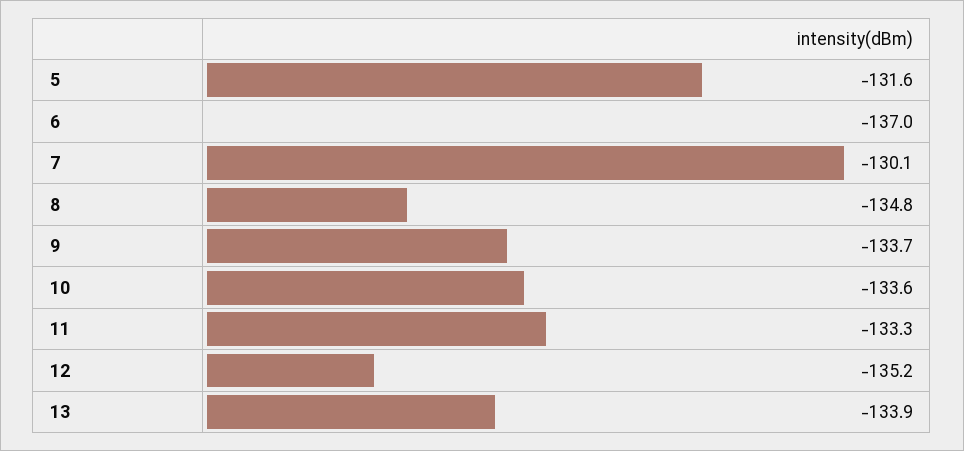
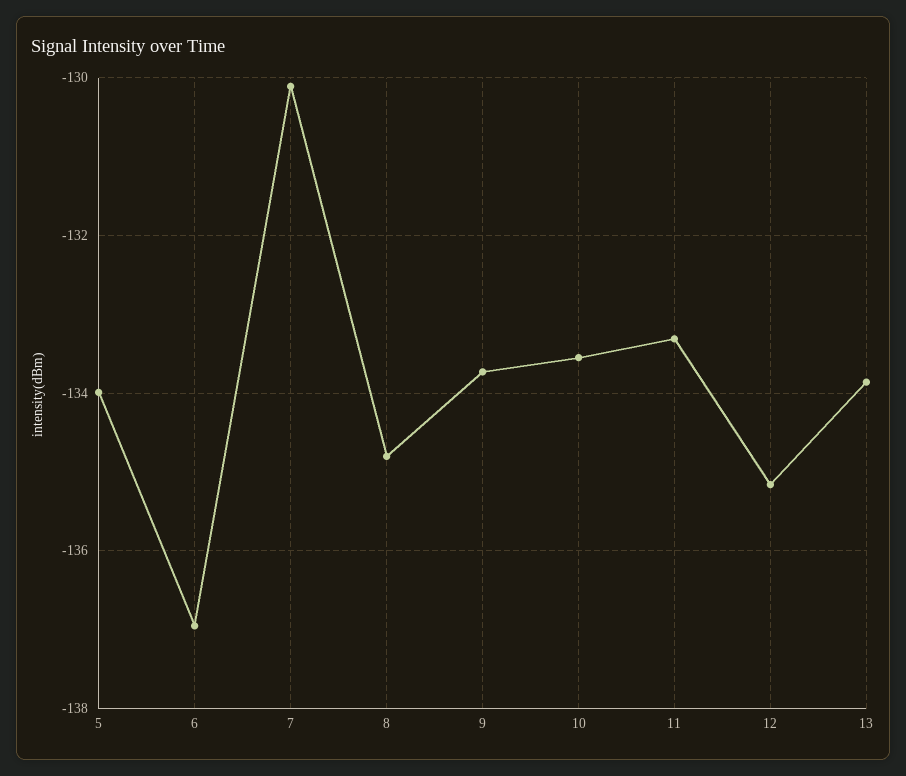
  {
-   "5": -131.6,
+   "5": -134,
    "6": -137,
    "7": -130.1,
    "8": -134.8,
    "9": -133.7,
    "10": -133.6,
    "11": -133.3,
    "12": -135.2,
    "13": -133.9
  }

